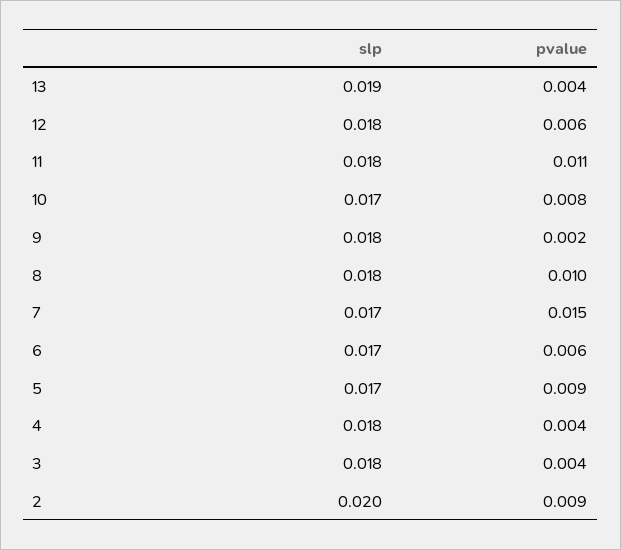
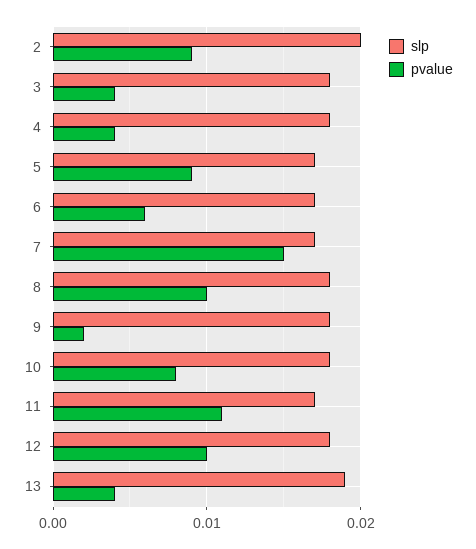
  {
    "slp": {
      "13": 0.019,
      "12": 0.018,
-     "11": 0.018,
+     "11": 0.017,
-     "10": 0.017,
+     "10": 0.018,
      "9": 0.018,
      "8": 0.018,
      "7": 0.017,
      "6": 0.017,
      "5": 0.017,
      "4": 0.018,
      "3": 0.018,
      "2": 0.02
    },
    "pvalue": {
      "13": 0.004,
-     "12": 0.006,
+     "12": 0.01,
      "11": 0.011,
      "10": 0.008,
      "9": 0.002,
      "8": 0.01,
      "7": 0.015,
      "6": 0.006,
      "5": 0.009,
      "4": 0.004,
      "3": 0.004,
      "2": 0.009
    }
  }

